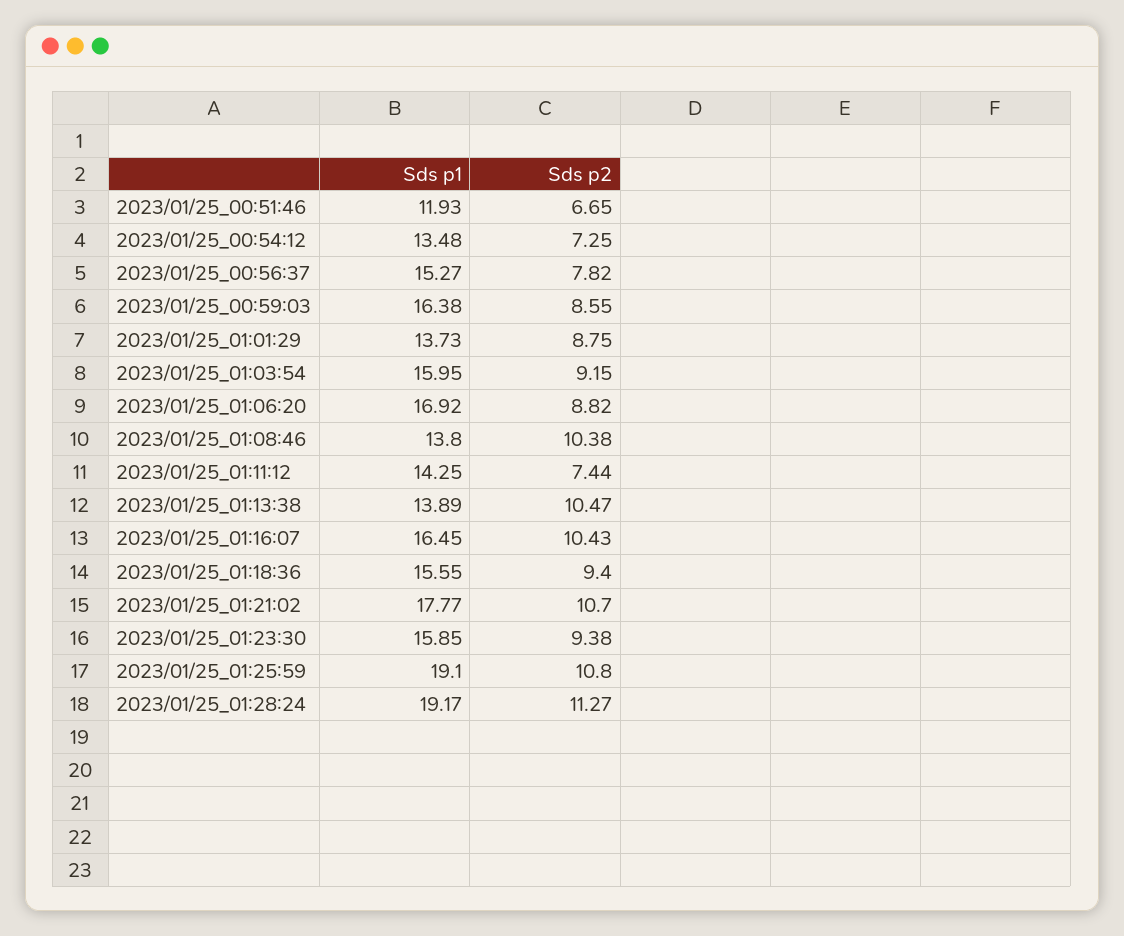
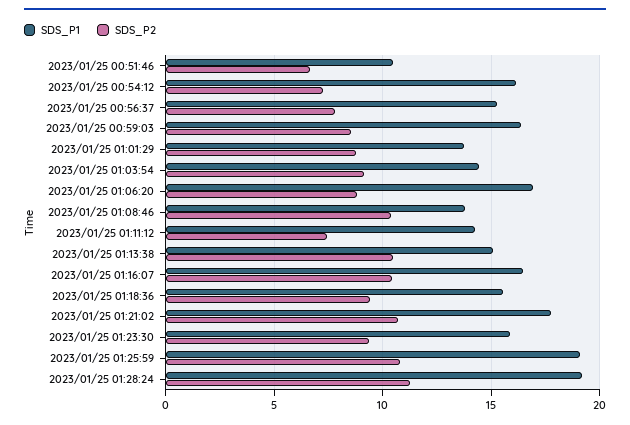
  {
    "Sds p1": {
-     "2023/01/25_00:51:46": 11.93,
+     "2023/01/25_00:51:46": 10.5,
-     "2023/01/25_00:54:12": 13.48,
+     "2023/01/25_00:54:12": 16,
      "2023/01/25_00:56:37": 15.27,
      "2023/01/25_00:59:03": 16.38,
      "2023/01/25_01:01:29": 13.73,
-     "2023/01/25_01:03:54": 15.95,
+     "2023/01/25_01:03:54": 14.5,
      "2023/01/25_01:06:20": 16.92,
      "2023/01/25_01:08:46": 13.8,
      "2023/01/25_01:11:12": 14.25,
-     "2023/01/25_01:13:38": 13.89,
+     "2023/01/25_01:13:38": 15,
      "2023/01/25_01:16:07": 16.45,
      "2023/01/25_01:18:36": 15.55,
      "2023/01/25_01:21:02": 17.77,
      "2023/01/25_01:23:30": 15.85,
      "2023/01/25_01:25:59": 19.1,
      "2023/01/25_01:28:24": 19.17
    },
    "Sds p2": {
      "2023/01/25_00:51:46": 6.65,
      "2023/01/25_00:54:12": 7.25,
      "2023/01/25_00:56:37": 7.82,
      "2023/01/25_00:59:03": 8.55,
      "2023/01/25_01:01:29": 8.75,
      "2023/01/25_01:03:54": 9.15,
      "2023/01/25_01:06:20": 8.82,
      "2023/01/25_01:08:46": 10.38,
      "2023/01/25_01:11:12": 7.44,
      "2023/01/25_01:13:38": 10.47,
      "2023/01/25_01:16:07": 10.43,
      "2023/01/25_01:18:36": 9.4,
      "2023/01/25_01:21:02": 10.7,
      "2023/01/25_01:23:30": 9.38,
      "2023/01/25_01:25:59": 10.8,
      "2023/01/25_01:28:24": 11.27
    }
  }

